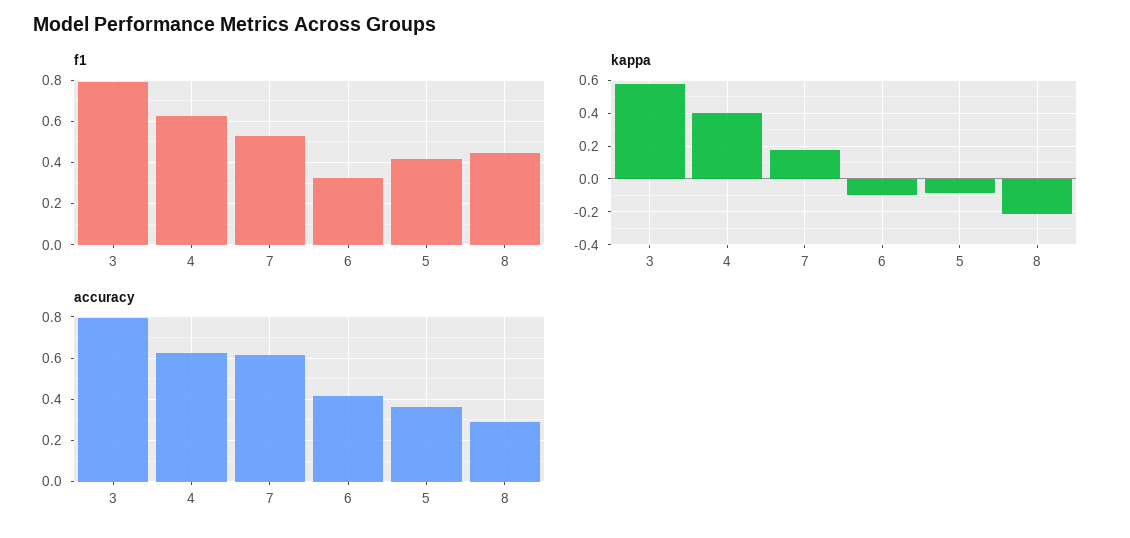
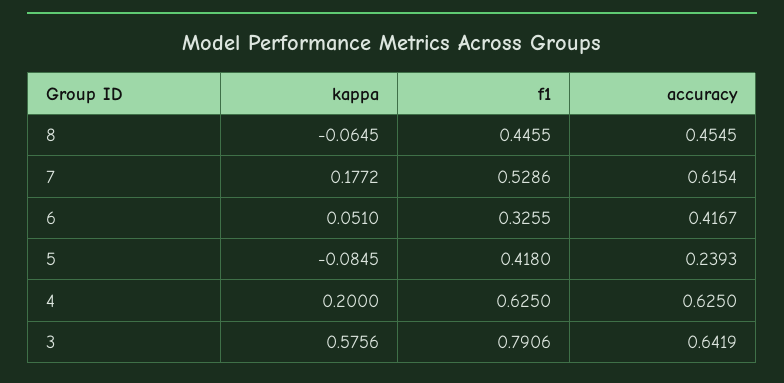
  {
    "f1": {
      "3": 0.7906,
      "4": 0.625,
      "7": 0.5286,
      "6": 0.3255,
      "5": 0.418,
      "8": 0.4455
    },
    "kappa": {
      "3": 0.5756,
-     "4": 0.4,
+     "4": 0.2,
      "7": 0.1772,
-     "6": -0.1,
+     "6": 0.051,
      "5": -0.0845,
-     "8": -0.2
+     "8": -0.0645
    },
    "accuracy": {
-     "3": 0.8,
+     "3": 0.6419,
      "4": 0.625,
      "7": 0.6154,
      "6": 0.4167,
-     "5": 0.35,
+     "5": 0.2393,
-     "8": 0.3
+     "8": 0.4545
    }
  }

